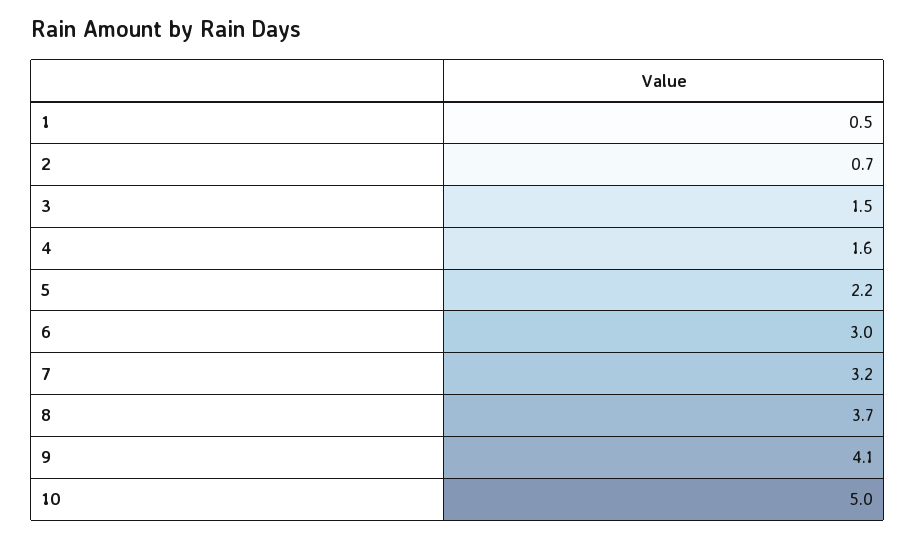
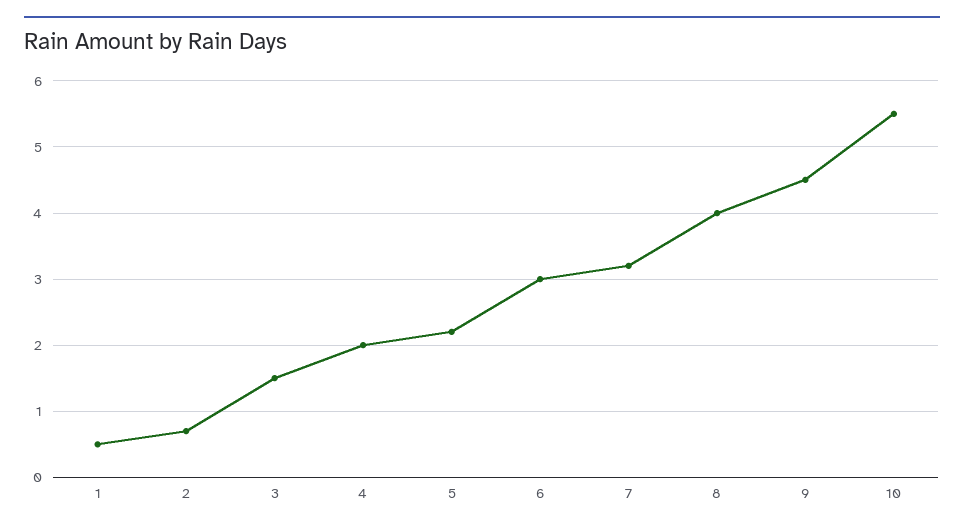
  {
    "1": 0.5,
    "2": 0.7,
    "3": 1.5,
-   "4": 1.6,
+   "4": 2,
    "5": 2.2,
    "6": 3,
    "7": 3.2,
-   "8": 3.7,
+   "8": 4,
-   "9": 4.1,
+   "9": 4.5,
-   "10": 5
+   "10": 5.5
  }

